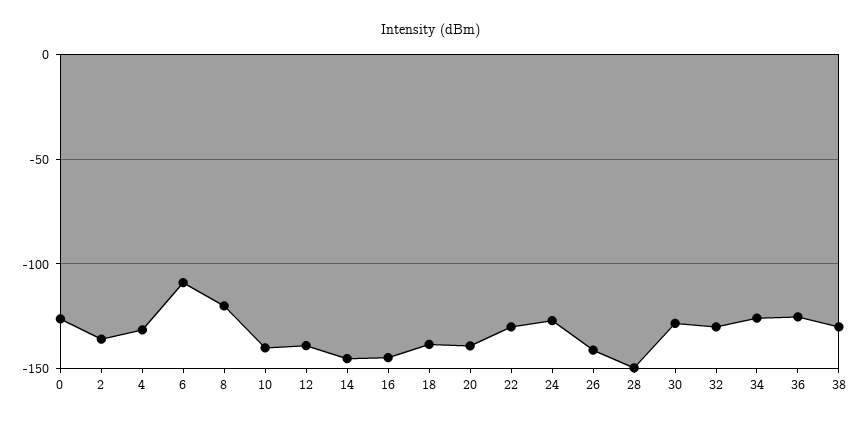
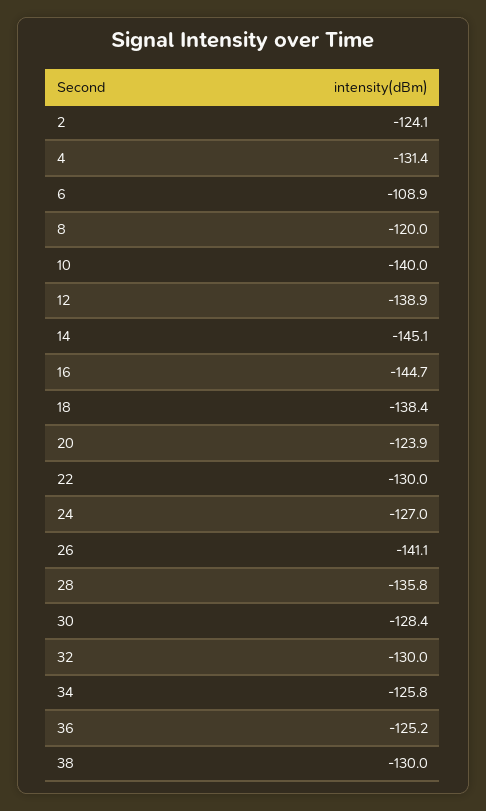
  {
-   "0": -125,
-   "2": -135,
+   "2": -124.1,
    "4": -131.4,
    "6": -108.9,
    "8": -120,
    "10": -140,
    "12": -138.9,
    "14": -145.1,
    "16": -144.7,
    "18": -138.4,
-   "20": -140,
+   "20": -123.9,
    "22": -130,
    "24": -127,
    "26": -141.1,
-   "28": -150,
+   "28": -135.8,
    "30": -128.4,
    "32": -130,
    "34": -125.8,
    "36": -125.2,
    "38": -130
  }

